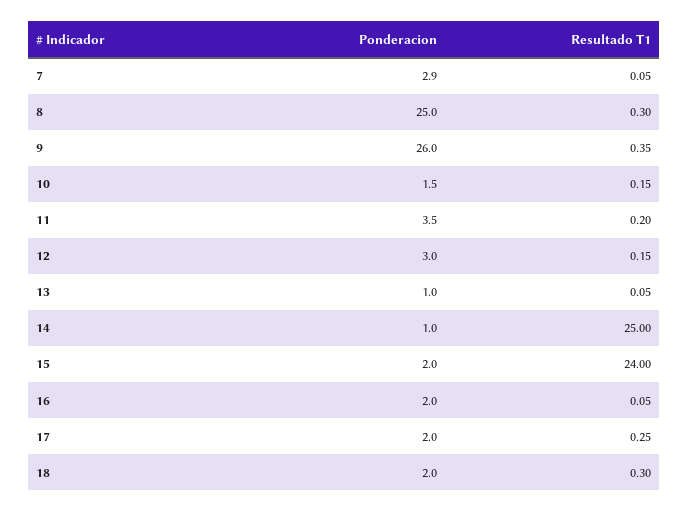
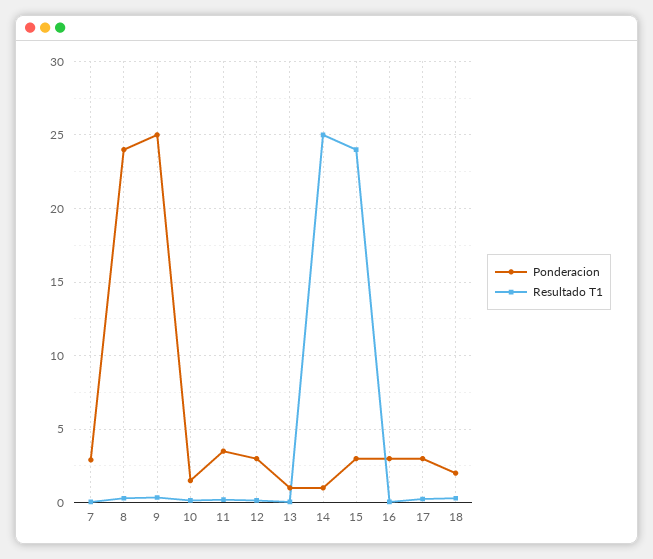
  {
    "Ponderacion": {
      "7": 2.9,
-     "8": 25,
+     "8": 24,
-     "9": 26,
+     "9": 25,
      "10": 1.5,
      "11": 3.5,
      "12": 3,
      "13": 1,
      "14": 1,
-     "15": 2,
+     "15": 3,
-     "16": 2,
+     "16": 3,
-     "17": 2,
+     "17": 3,
      "18": 2
    },
    "Resultado T1": {
      "7": 0.05,
      "8": 0.3,
      "9": 0.35,
      "10": 0.15,
      "11": 0.2,
      "12": 0.15,
      "13": 0.05,
      "14": 25,
      "15": 24,
      "16": 0.05,
      "17": 0.25,
      "18": 0.3
    }
  }

